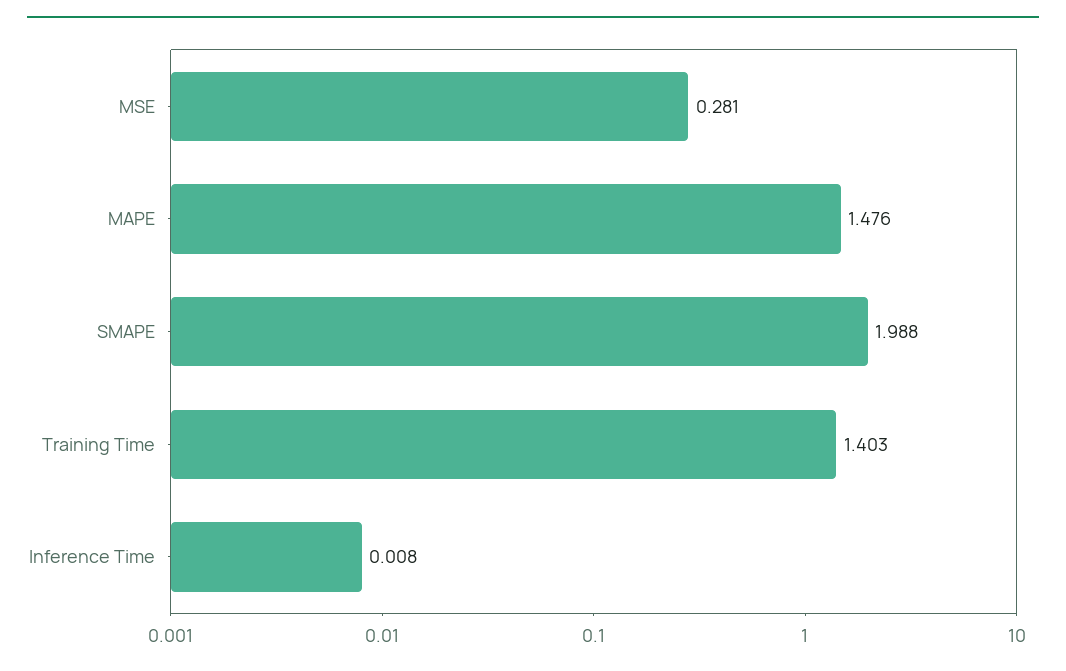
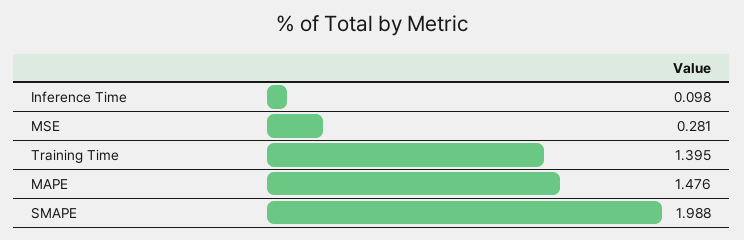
  {
    "MSE": 0.281,
    "MAPE": 1.476,
    "SMAPE": 1.988,
-   "Training Time": 1.403,
+   "Training Time": 1.395,
-   "Inference Time": 0.008
+   "Inference Time": 0.098
  }

